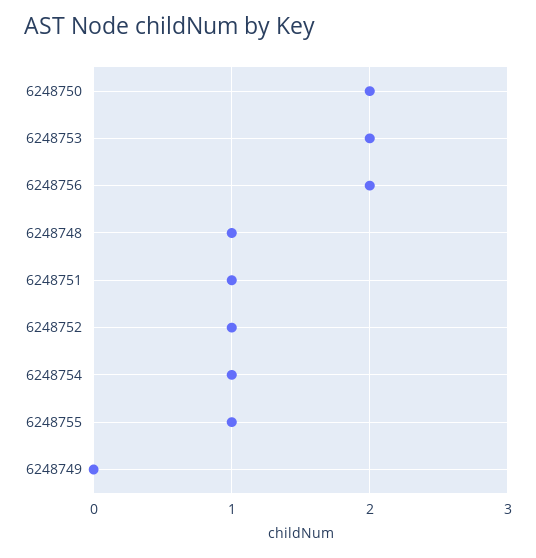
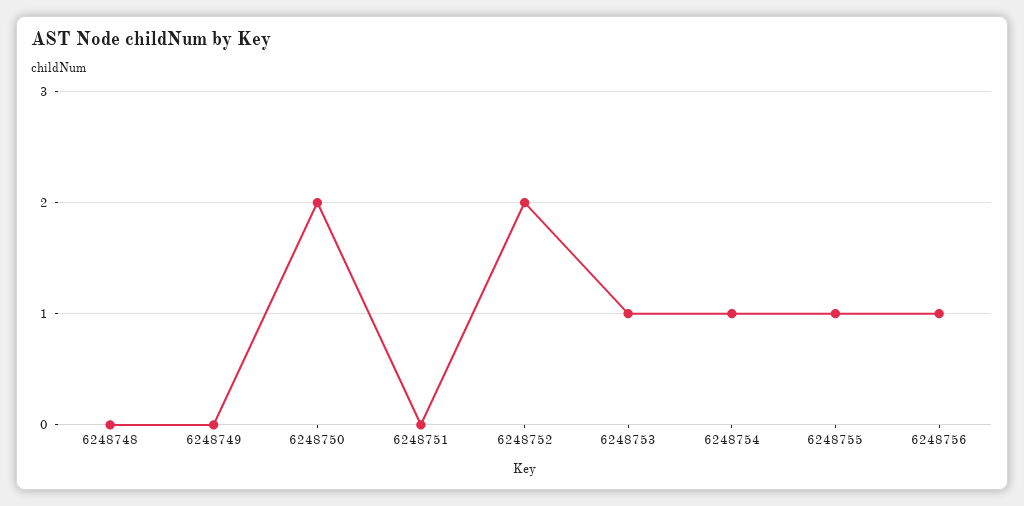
  {
    "6248750": 2,
-   "6248753": 2,
+   "6248753": 1,
-   "6248756": 2,
+   "6248756": 1,
-   "6248748": 1,
+   "6248748": 0,
-   "6248751": 1,
+   "6248751": 0,
-   "6248752": 1,
+   "6248752": 2,
    "6248754": 1,
    "6248755": 1,
    "6248749": 0
  }

